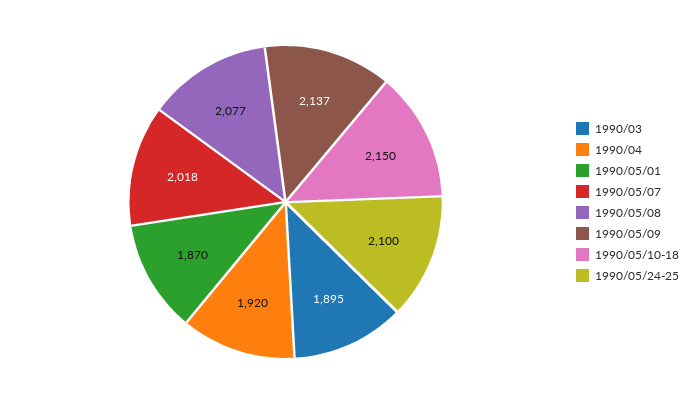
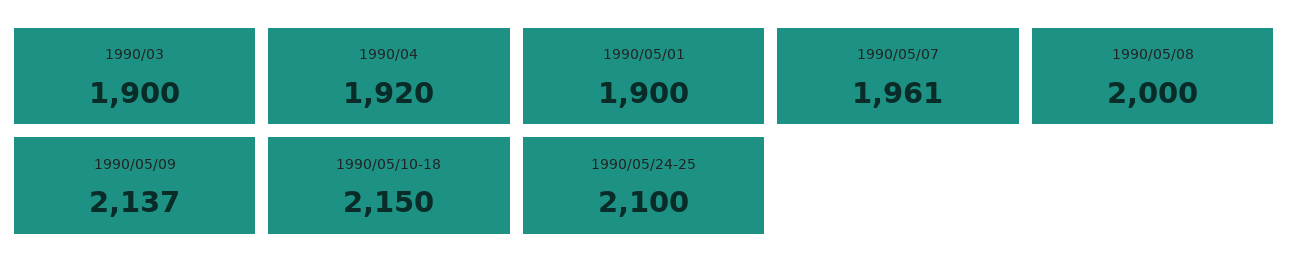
  {
-   "1990/03": 1895,
+   "1990/03": 1900,
    "1990/04": 1920,
-   "1990/05/01": 1870,
+   "1990/05/01": 1900,
-   "1990/05/07": 2018,
+   "1990/05/07": 1961,
-   "1990/05/08": 2077,
+   "1990/05/08": 2000,
    "1990/05/09": 2137,
    "1990/05/10-18": 2150,
    "1990/05/24-25": 2100
  }

